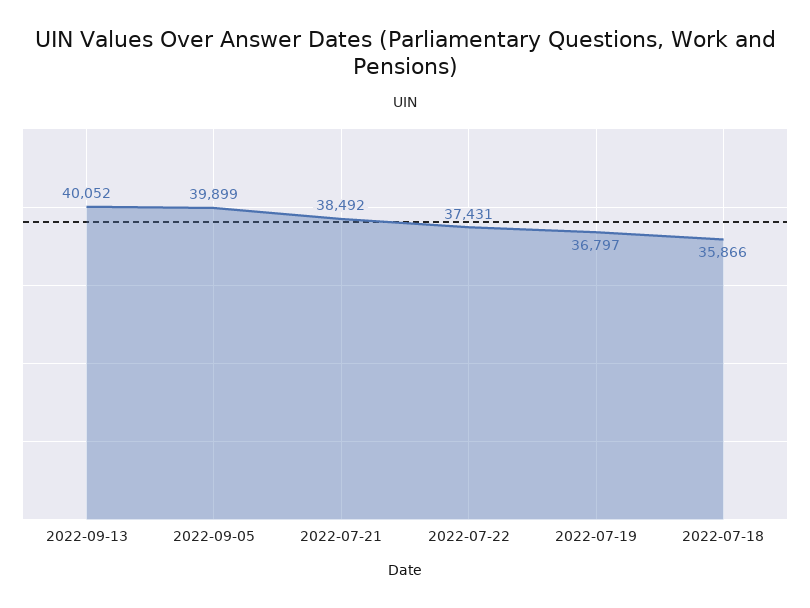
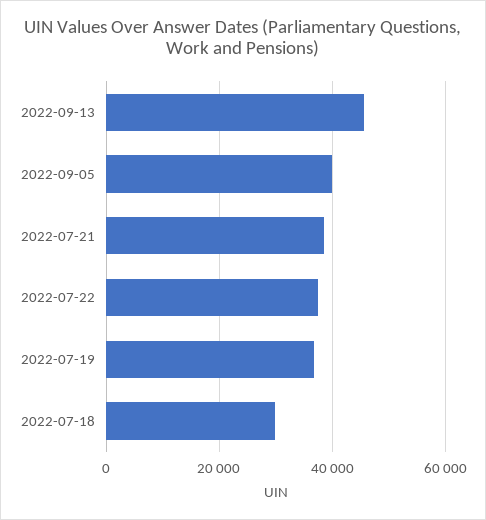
  {
-   "2022-09-13": 40052,
+   "2022-09-13": 46000,
    "2022-09-05": 39899,
    "2022-07-21": 38492,
    "2022-07-22": 37431,
    "2022-07-19": 36797,
-   "2022-07-18": 35866
+   "2022-07-18": 30000
  }

